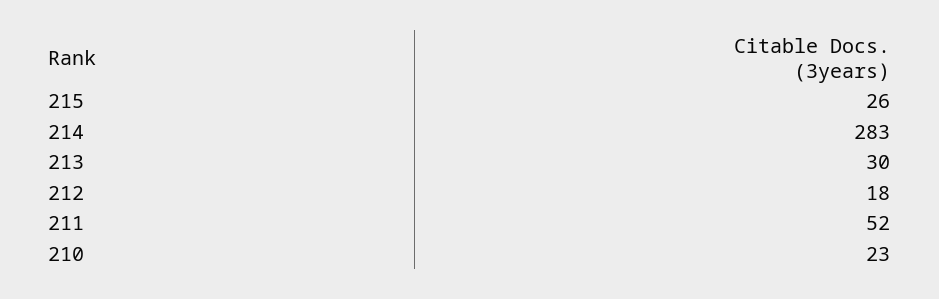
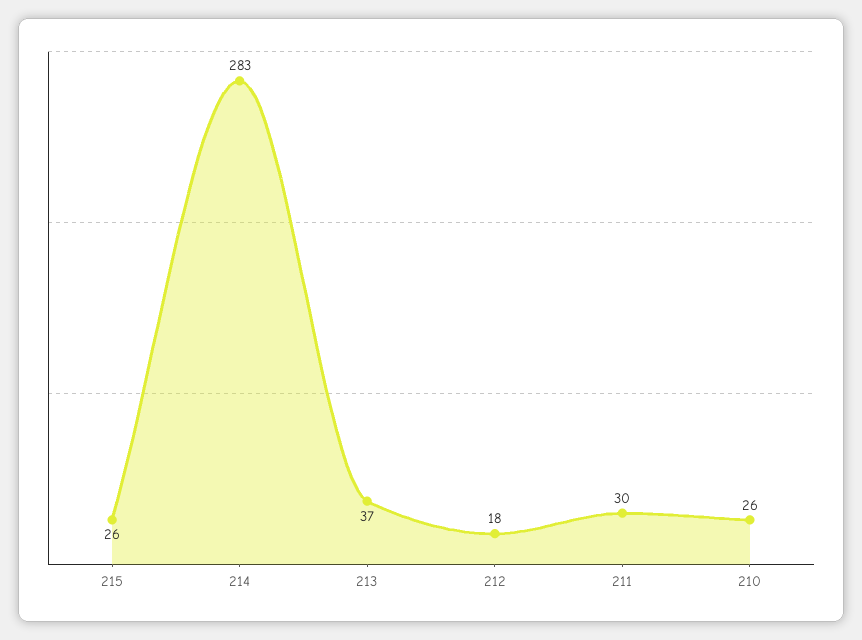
  {
    "215": 26,
    "214": 283,
-   "213": 30,
+   "213": 37,
    "212": 18,
-   "211": 52,
+   "211": 30,
-   "210": 23
+   "210": 26
  }

